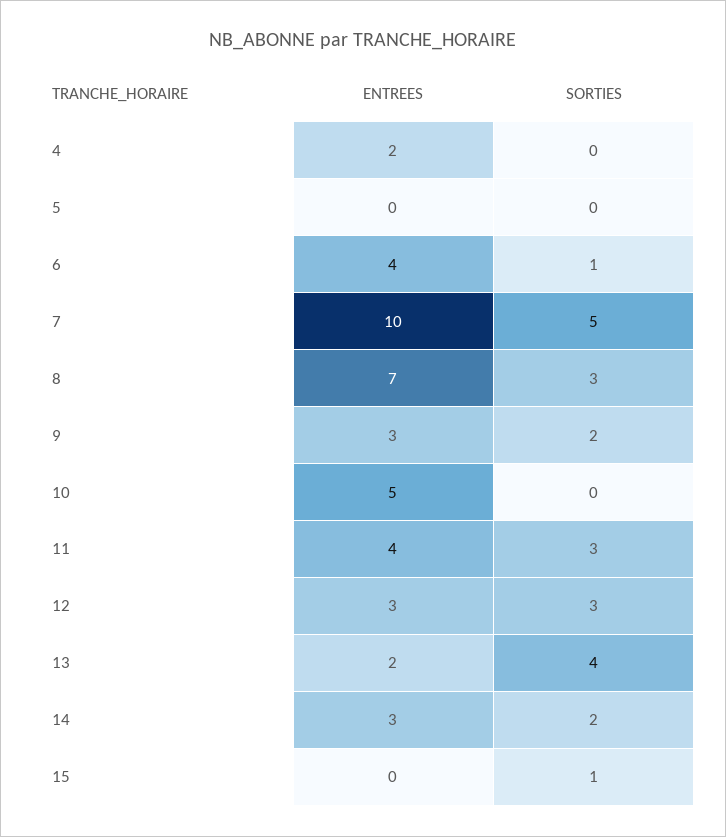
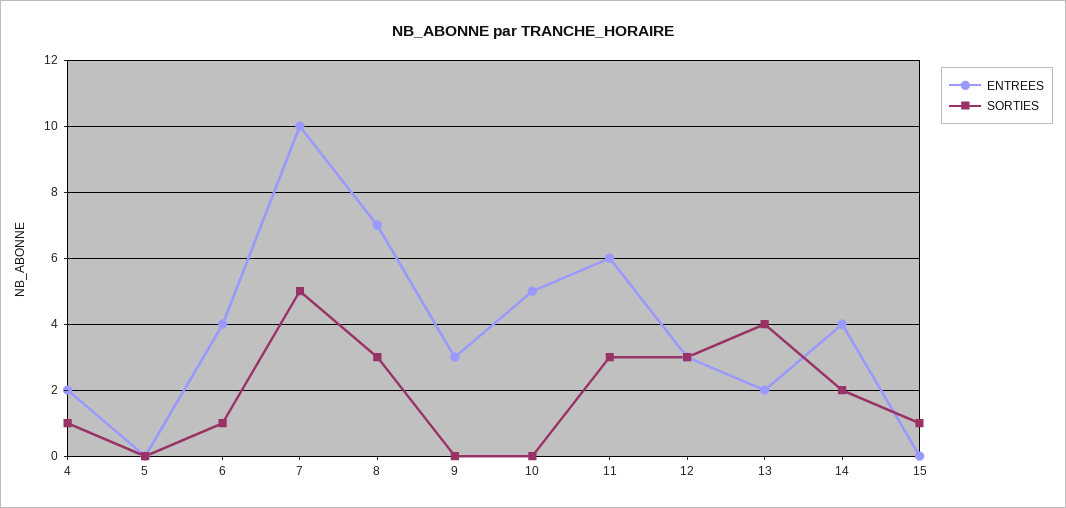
  {
    "ENTREES": {
      "4": 2,
      "5": 0,
      "6": 4,
      "7": 10,
      "8": 7,
      "9": 3,
      "10": 5,
-     "11": 4,
+     "11": 6,
      "12": 3,
      "13": 2,
-     "14": 3,
+     "14": 4,
      "15": 0
    },
    "SORTIES": {
-     "4": 0,
+     "4": 1,
      "5": 0,
      "6": 1,
      "7": 5,
      "8": 3,
-     "9": 2,
+     "9": 0,
      "10": 0,
      "11": 3,
      "12": 3,
      "13": 4,
      "14": 2,
      "15": 1
    }
  }

